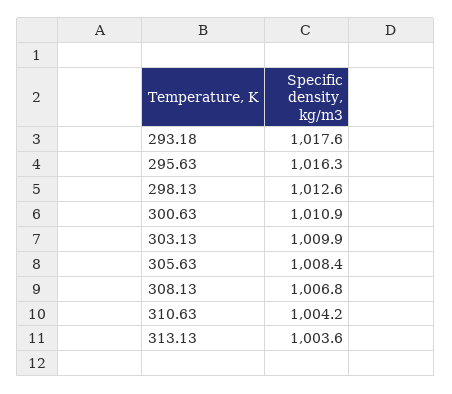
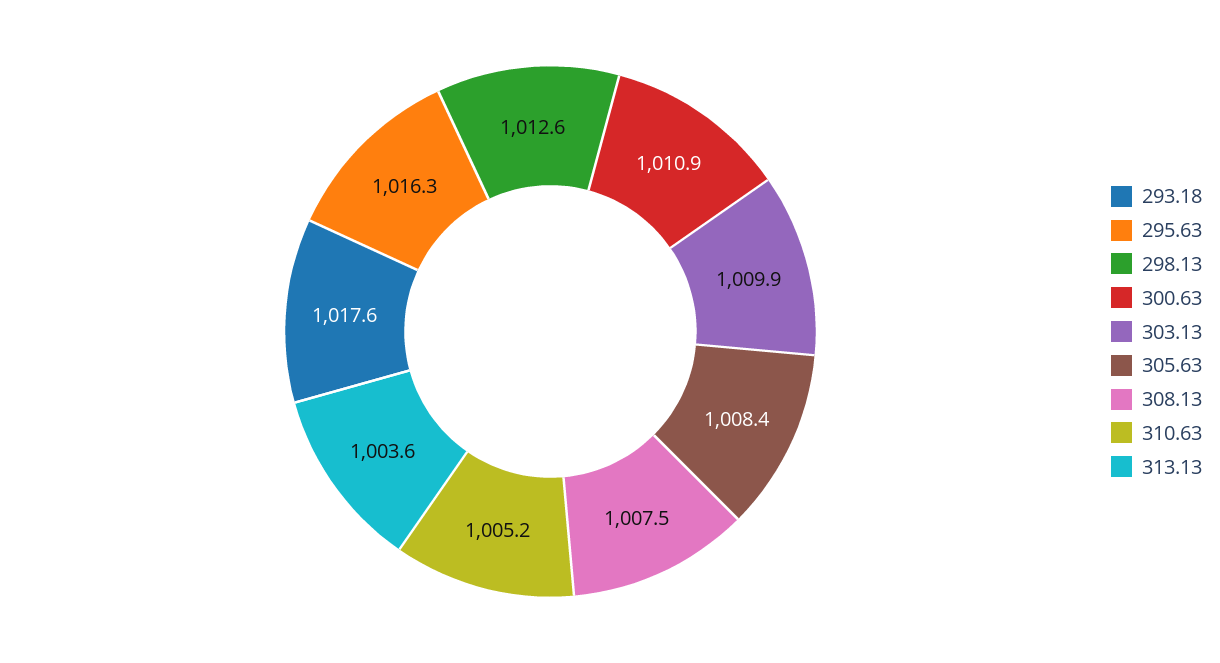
  {
    "293.18": 1017.6,
    "295.63": 1016.3,
    "298.13": 1012.6,
    "300.63": 1010.9,
    "303.13": 1009.9,
    "305.63": 1008.4,
-   "308.13": 1006.8,
+   "308.13": 1007.5,
-   "310.63": 1004.2,
+   "310.63": 1005.2,
    "313.13": 1003.6
  }

